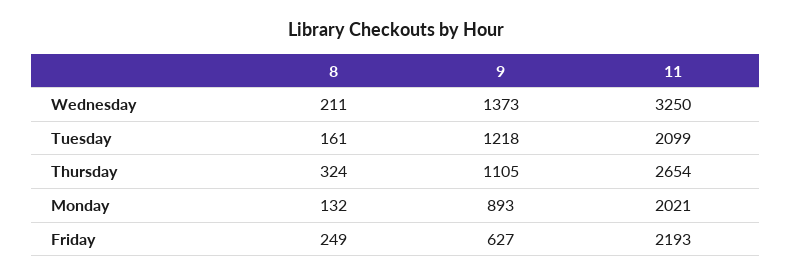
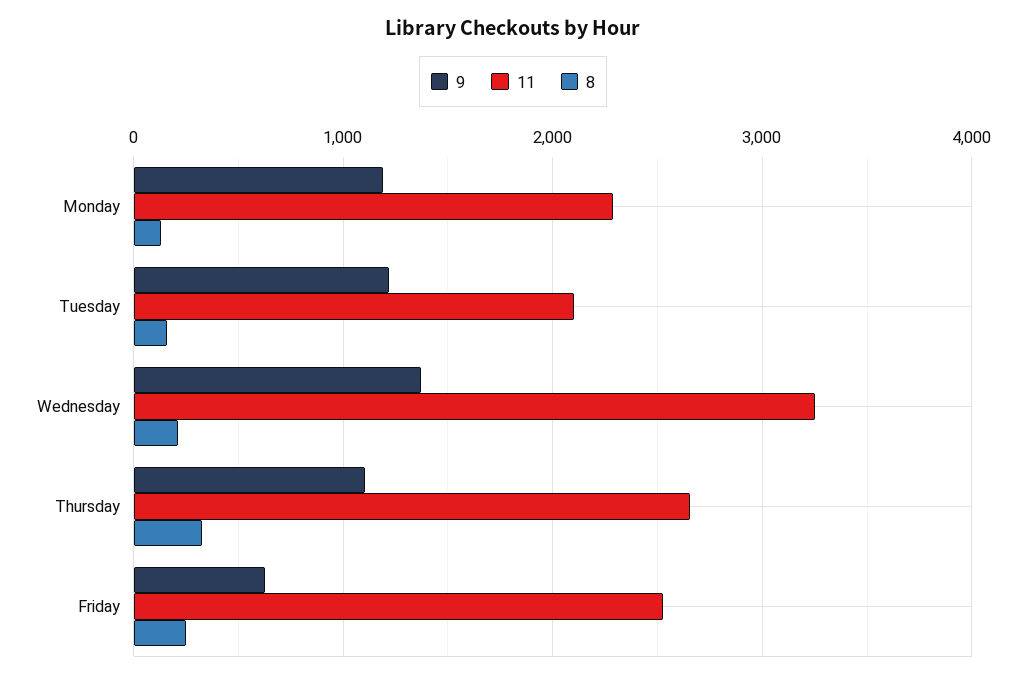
  {
    "8": {
      "Wednesday": 211,
      "Tuesday": 161,
      "Thursday": 324,
      "Monday": 132,
      "Friday": 249
    },
    "9": {
      "Wednesday": 1373,
      "Tuesday": 1218,
      "Thursday": 1105,
-     "Monday": 893,
+     "Monday": 1200,
      "Friday": 627
    },
    "11": {
      "Wednesday": 3250,
      "Tuesday": 2099,
      "Thursday": 2654,
-     "Monday": 2021,
+     "Monday": 2300,
-     "Friday": 2193
+     "Friday": 2500
    }
  }

